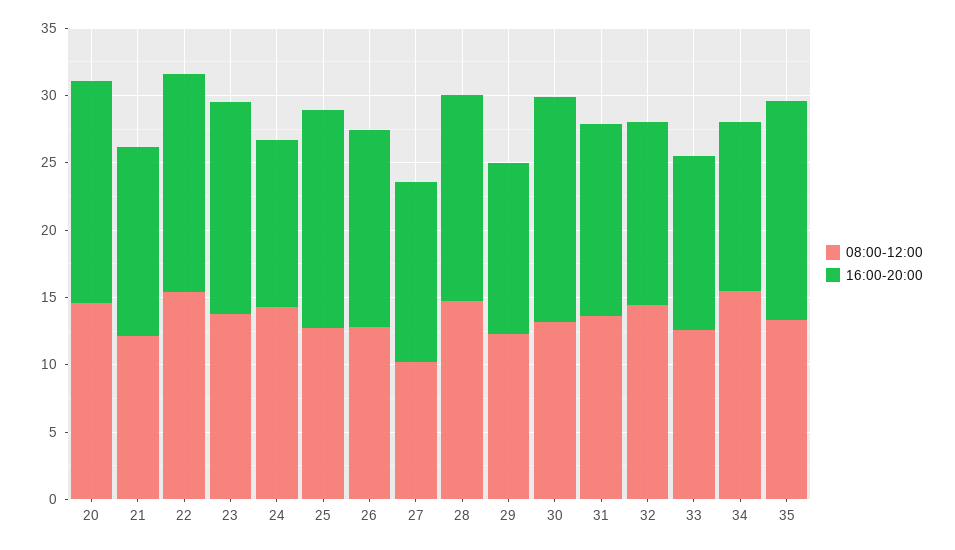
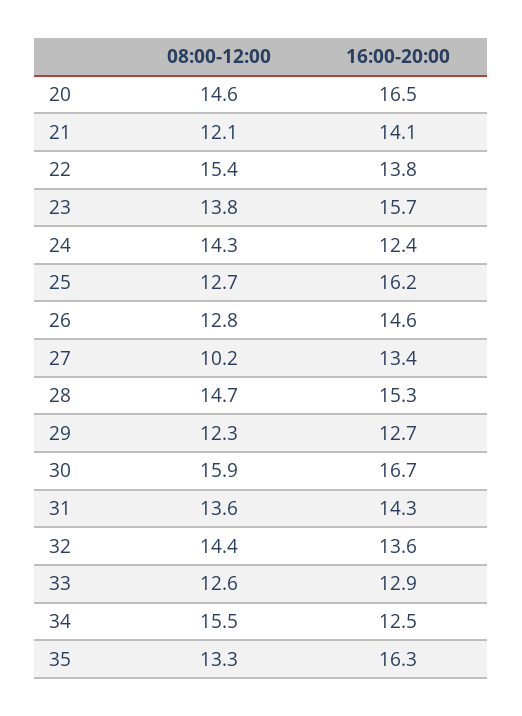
  {
    "08:00-12:00": {
      "20": 14.6,
      "21": 12.1,
      "22": 15.4,
      "23": 13.8,
      "24": 14.3,
      "25": 12.7,
      "26": 12.8,
      "27": 10.2,
      "28": 14.7,
      "29": 12.3,
-     "30": 13,
+     "30": 15.9,
      "31": 13.6,
      "32": 14.4,
      "33": 12.6,
      "34": 15.5,
      "35": 13.3
    },
    "16:00-20:00": {
      "20": 16.5,
      "21": 14.1,
-     "22": 16,
+     "22": 13.8,
      "23": 15.7,
      "24": 12.4,
      "25": 16.2,
      "26": 14.6,
      "27": 13.4,
      "28": 15.3,
      "29": 12.7,
      "30": 16.7,
      "31": 14.3,
      "32": 13.6,
      "33": 12.9,
      "34": 12.5,
      "35": 16.3
    }
  }

